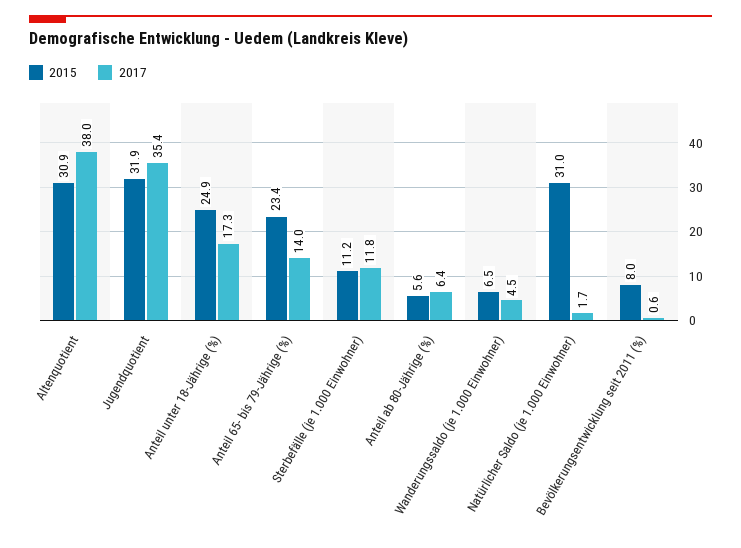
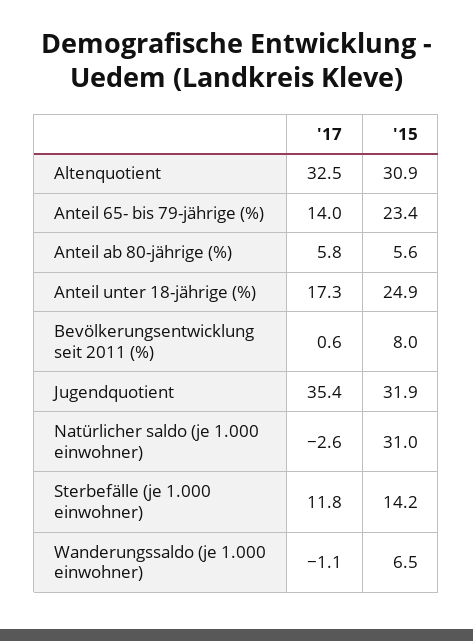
  {
    "2015": {
      "Altenquotient": 30.9,
      "Jugendquotient": 31.9,
      "Anteil unter 18-Jährige (%)": 24.9,
      "Anteil 65- bis 79-Jährige (%)": 23.4,
-     "Sterbefälle (je 1.000 Einwohner)": 11.2,
+     "Sterbefälle (je 1.000 Einwohner)": 14.2,
      "Anteil ab 80-Jährige (%)": 5.6,
      "Wanderungssaldo (je 1.000 Einwohner)": 6.5,
      "Natürlicher Saldo (je 1.000 Einwohner)": 31,
      "Bevölkerungsentwicklung seit 2011 (%)": 8
    },
    "2017": {
-     "Altenquotient": 38,
+     "Altenquotient": 32.5,
      "Jugendquotient": 35.4,
      "Anteil unter 18-Jährige (%)": 17.3,
      "Anteil 65- bis 79-Jährige (%)": 14,
      "Sterbefälle (je 1.000 Einwohner)": 11.8,
-     "Anteil ab 80-Jährige (%)": 6.4,
+     "Anteil ab 80-Jährige (%)": 5.8,
-     "Wanderungssaldo (je 1.000 Einwohner)": 4.5,
+     "Wanderungssaldo (je 1.000 Einwohner)": -1.1,
-     "Natürlicher Saldo (je 1.000 Einwohner)": 1.7,
+     "Natürlicher Saldo (je 1.000 Einwohner)": -2.6,
      "Bevölkerungsentwicklung seit 2011 (%)": 0.6
    }
  }

